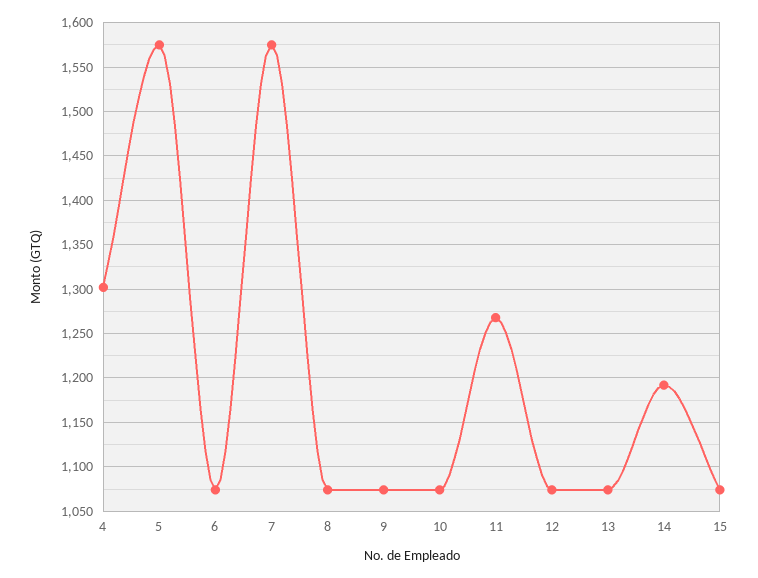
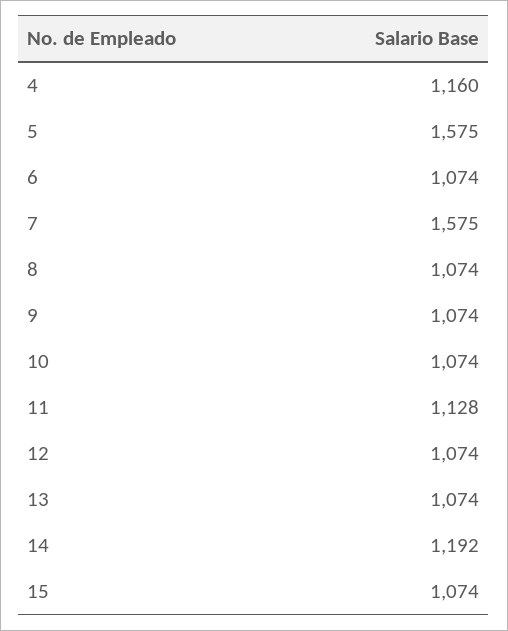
  {
-   "4": 1300,
+   "4": 1160,
    "5": 1575,
    "6": 1074,
    "7": 1575,
    "8": 1074,
    "9": 1074,
    "10": 1074,
-   "11": 1270,
+   "11": 1128,
    "12": 1074,
    "13": 1074,
    "14": 1192,
    "15": 1074
  }

